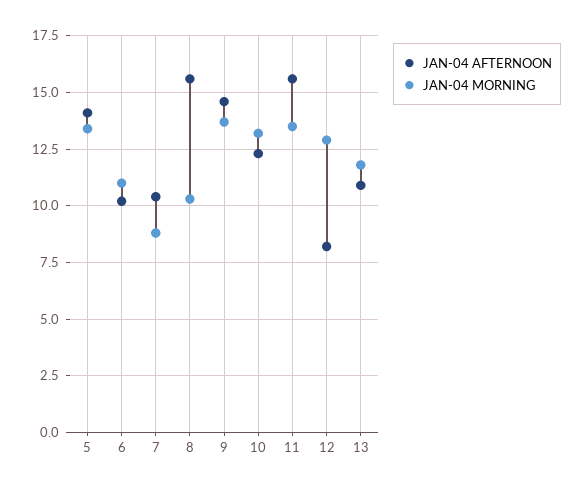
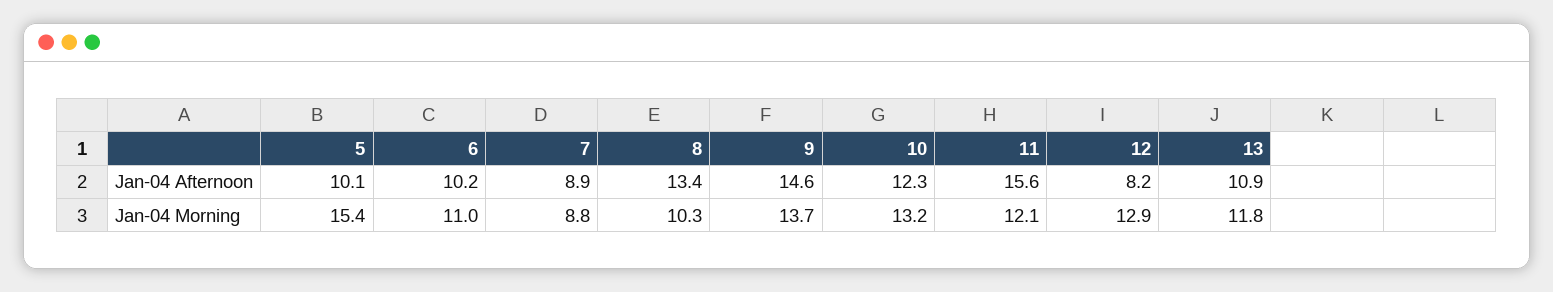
  {
    "JAN-04 AFTERNOON": {
-     "5": 14,
+     "5": 10.1,
      "6": 10.2,
-     "7": 10.5,
+     "7": 8.9,
-     "8": 15.5,
+     "8": 13.4,
      "9": 14.6,
      "10": 12.3,
      "11": 15.6,
      "12": 8.2,
      "13": 10.9
    },
    "JAN-04 MORNING": {
-     "5": 13.5,
+     "5": 15.4,
      "6": 11,
      "7": 8.8,
      "8": 10.3,
      "9": 13.7,
      "10": 13.2,
-     "11": 13.5,
+     "11": 12.1,
      "12": 12.9,
      "13": 11.8
    }
  }

